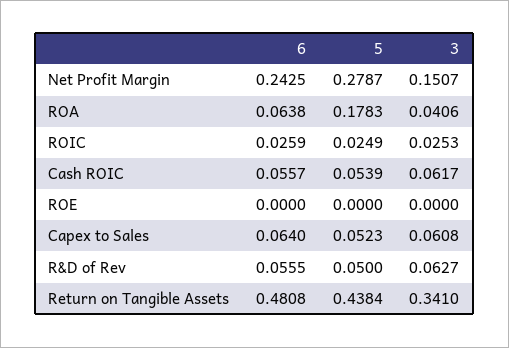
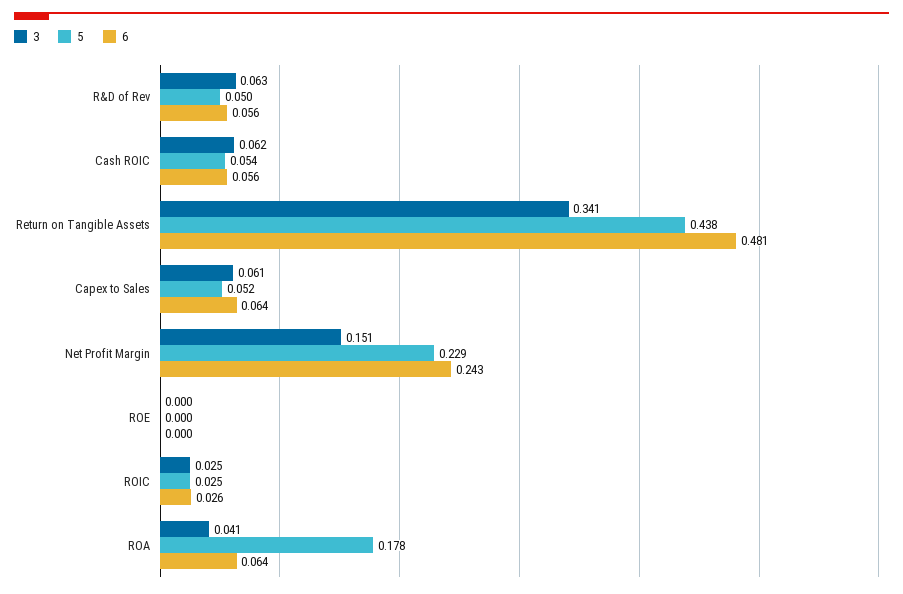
  {
    "6": {
      "Net Profit Margin": 0.2425,
      "ROA": 0.0638,
      "ROIC": 0.0259,
      "Cash ROIC": 0.0557,
      "ROE": 0,
      "Capex to Sales": 0.064,
      "R&D of Rev": 0.0555,
      "Return on Tangible Assets": 0.4808
    },
    "5": {
-     "Net Profit Margin": 0.2787,
+     "Net Profit Margin": 0.229,
      "ROA": 0.1783,
      "ROIC": 0.0249,
      "Cash ROIC": 0.0539,
      "ROE": 0,
      "Capex to Sales": 0.0523,
      "R&D of Rev": 0.05,
      "Return on Tangible Assets": 0.4384
    },
    "3": {
      "Net Profit Margin": 0.1507,
      "ROA": 0.0406,
      "ROIC": 0.0253,
      "Cash ROIC": 0.0617,
      "ROE": 0,
      "Capex to Sales": 0.0608,
      "R&D of Rev": 0.0627,
      "Return on Tangible Assets": 0.341
    }
  }

